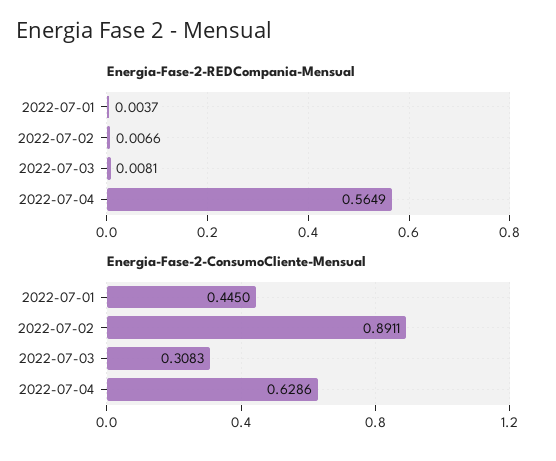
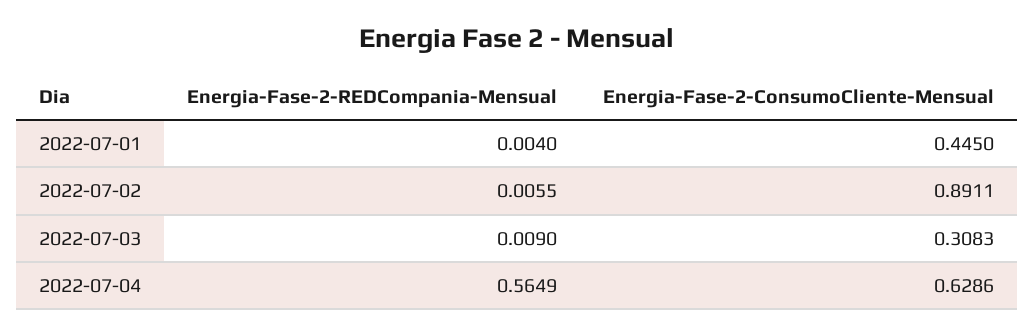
  {
    "Energia-Fase-2-REDCompania-Mensual": {
-     "2022-07-01": 0.0037,
+     "2022-07-01": 0.004,
-     "2022-07-02": 0.0066,
+     "2022-07-02": 0.0055,
-     "2022-07-03": 0.0081,
+     "2022-07-03": 0.009,
      "2022-07-04": 0.5649
    },
    "Energia-Fase-2-ConsumoCliente-Mensual": {
      "2022-07-01": 0.445,
      "2022-07-02": 0.8911,
      "2022-07-03": 0.3083,
      "2022-07-04": 0.6286
    }
  }

